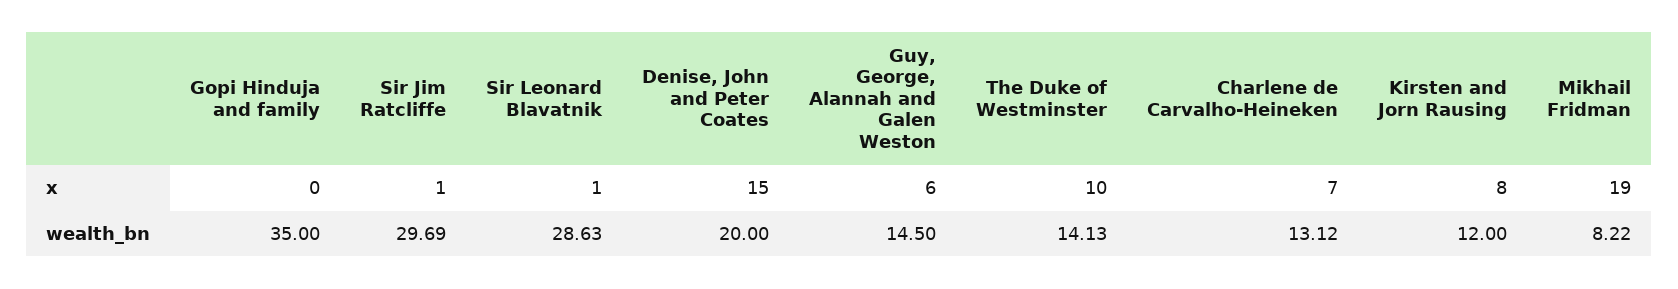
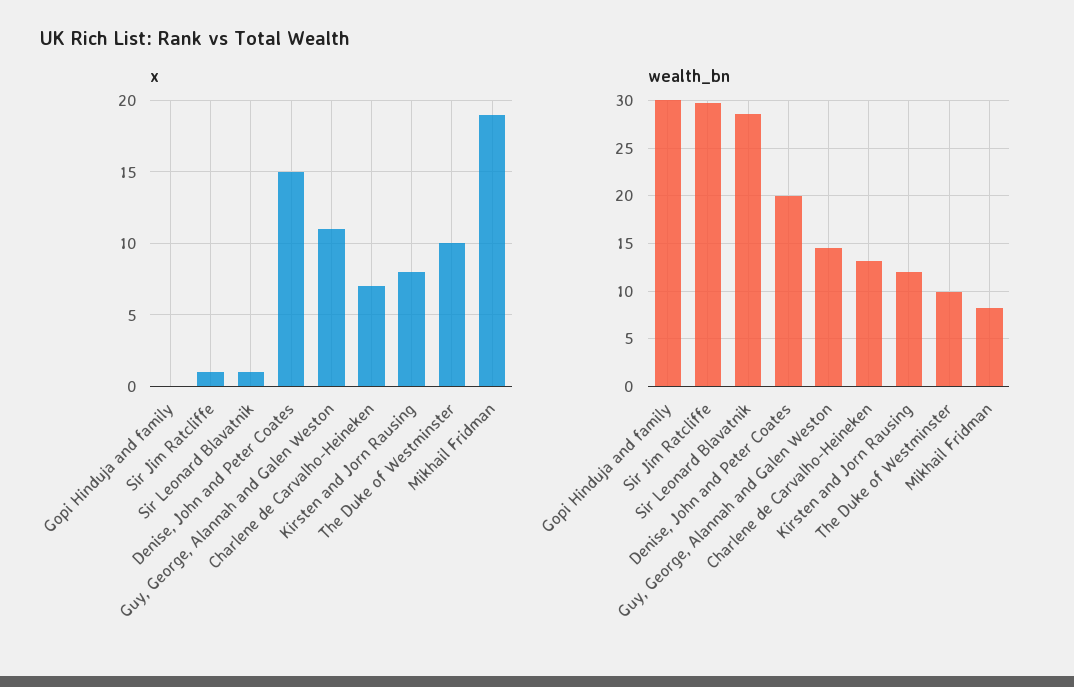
  {
    "x": {
      "Gopi Hinduja and family": 0,
      "Sir Jim Ratcliffe": 1,
      "Sir Leonard Blavatnik": 1,
      "Denise, John and Peter Coates": 15,
-     "Guy, George, Alannah and Galen Weston": 6,
+     "Guy, George, Alannah and Galen Weston": 11,
      "The Duke of Westminster": 10,
      "Charlene de Carvalho-Heineken": 7,
      "Kirsten and Jorn Rausing": 8,
      "Mikhail Fridman": 19
    },
    "wealth_bn": {
-     "Gopi Hinduja and family": 35,
+     "Gopi Hinduja and family": 30,
      "Sir Jim Ratcliffe": 29.69,
      "Sir Leonard Blavatnik": 28.63,
      "Denise, John and Peter Coates": 20,
      "Guy, George, Alannah and Galen Weston": 14.5,
-     "The Duke of Westminster": 14.13,
+     "The Duke of Westminster": 10,
      "Charlene de Carvalho-Heineken": 13.12,
      "Kirsten and Jorn Rausing": 12,
      "Mikhail Fridman": 8.22
    }
  }

